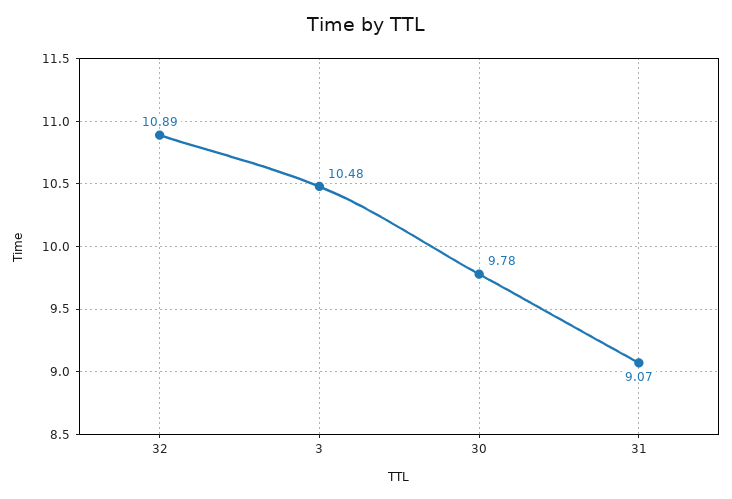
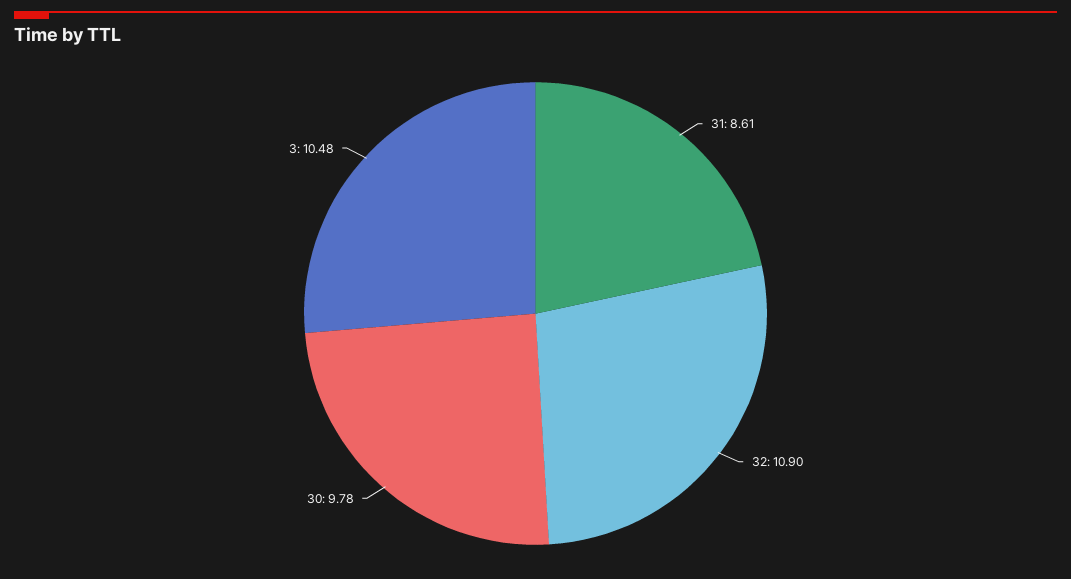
  {
-   "32": 10.89,
+   "32": 10.9,
    "3": 10.48,
    "30": 9.78,
-   "31": 9.07
+   "31": 8.61
  }

